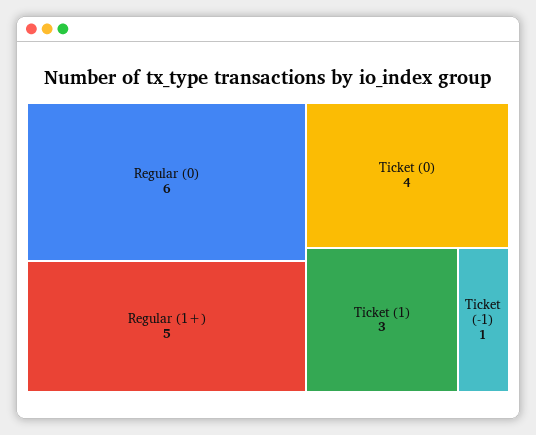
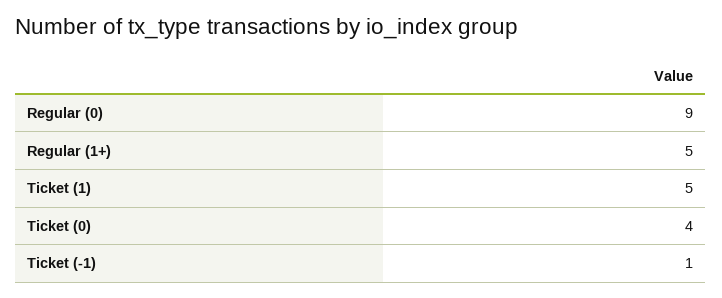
  {
-   "Regular (0)": 6,
+   "Regular (0)": 9,
    "Regular (1+)": 5,
    "Ticket (0)": 4,
-   "Ticket (1)": 3,
+   "Ticket (1)": 5,
    "Ticket (-1)": 1
  }

